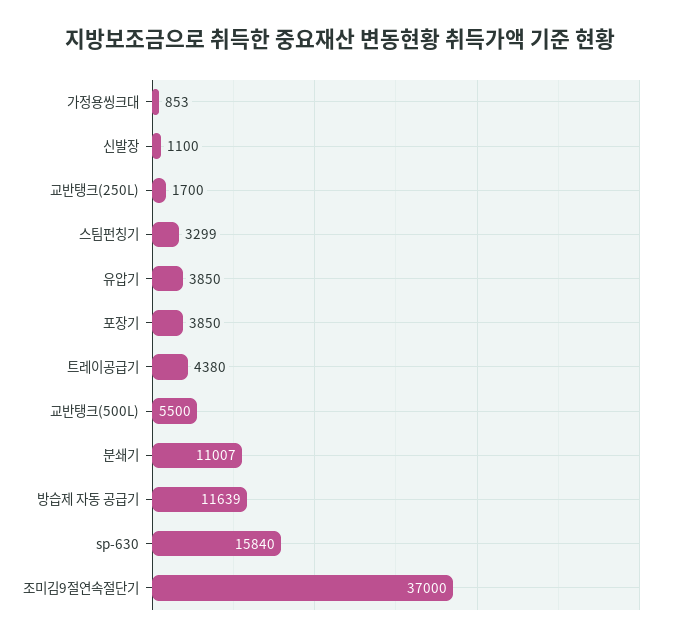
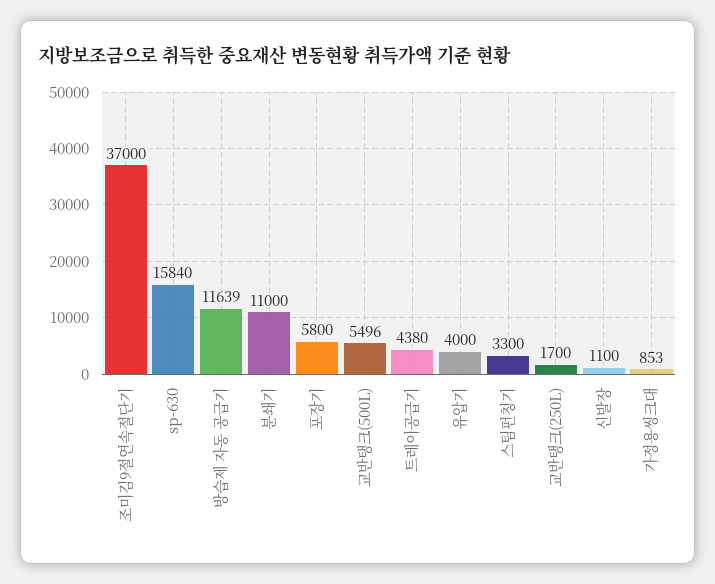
  {
    "가정용씽크대": 853,
    "신발장": 1100,
    "교반탱크(250L)": 1700,
-   "스팀펀칭기": 3299,
+   "스팀펀칭기": 3300,
-   "유압기": 3850,
+   "유압기": 4000,
-   "포장기": 3850,
+   "포장기": 5800,
    "트레이공급기": 4380,
-   "교반탱크(500L)": 5500,
+   "교반탱크(500L)": 5496,
-   "분쇄기": 11007,
+   "분쇄기": 11000,
    "방습제 자동 공급기": 11639,
    "sp-630": 15840,
    "조미김9절연속절단기": 37000
  }

